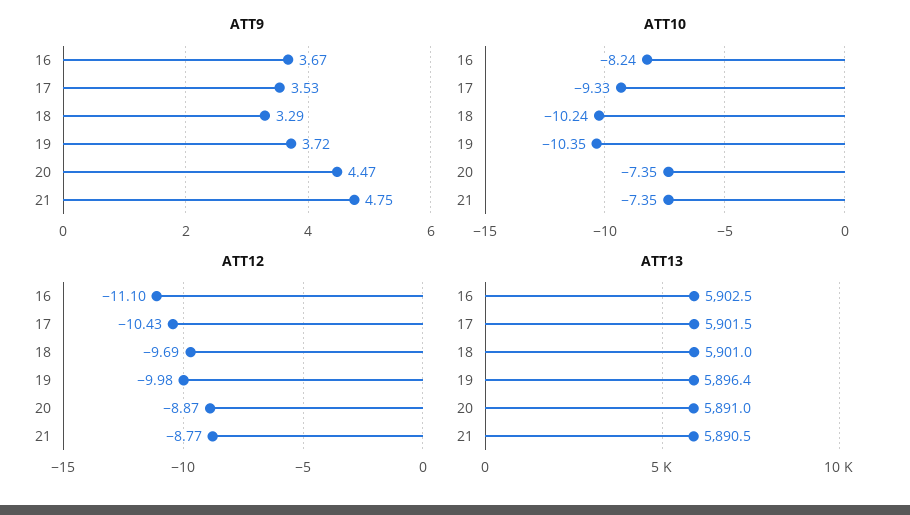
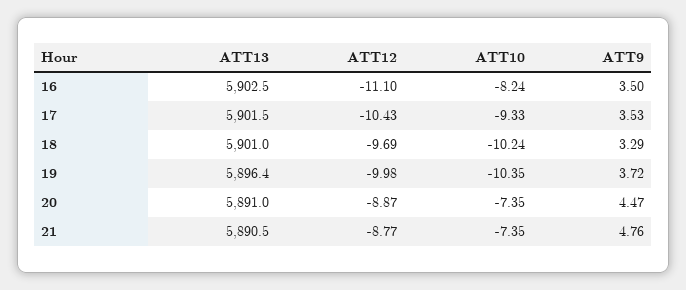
  {
    "ATT9": {
-     "16": 3.67,
+     "16": 3.5,
      "17": 3.53,
      "18": 3.29,
      "19": 3.72,
      "20": 4.47,
-     "21": 4.75
+     "21": 4.76
    },
    "ATT10": {
      "16": -8.24,
      "17": -9.33,
      "18": -10.24,
      "19": -10.35,
      "20": -7.35,
      "21": -7.35
    },
    "ATT12": {
      "16": -11.1,
      "17": -10.43,
      "18": -9.69,
      "19": -9.98,
      "20": -8.87,
      "21": -8.77
    },
    "ATT13": {
      "16": 5902.5,
      "17": 5901.5,
      "18": 5901,
      "19": 5896.4,
      "20": 5891,
      "21": 5890.5
    }
  }

